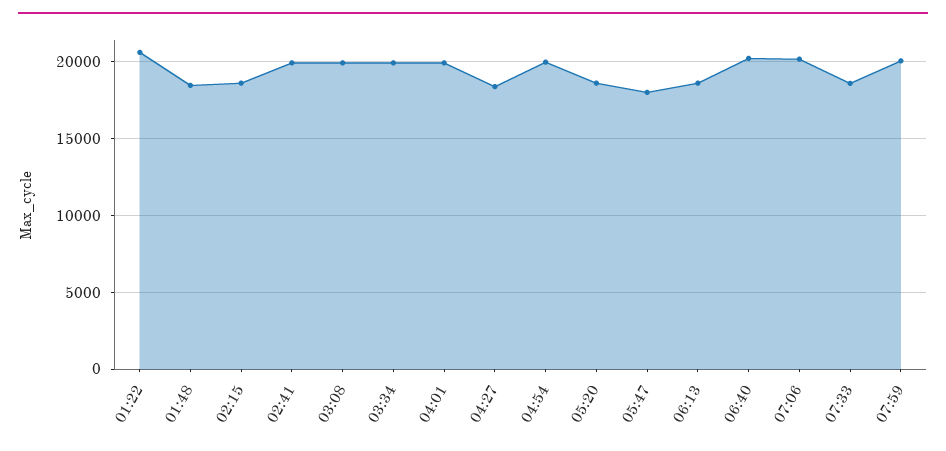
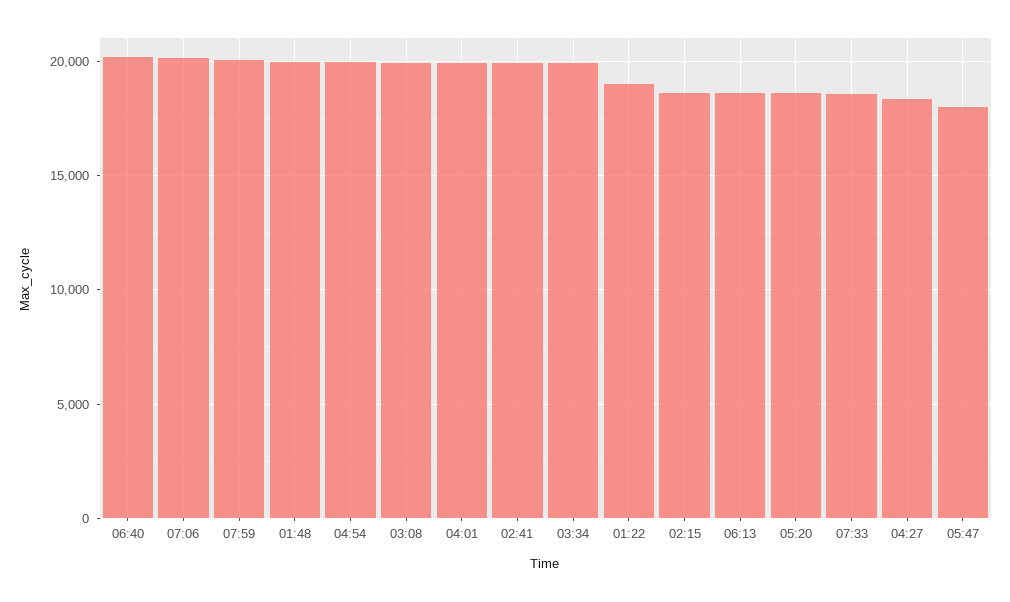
  {
-   "01:22": 20500,
+   "01:22": 19000,
-   "01:48": 18500,
+   "01:48": 20000,
    "02:15": 18500,
    "02:41": 20000,
    "03:08": 20000,
    "03:34": 20000,
    "04:01": 20000,
    "04:27": 18500,
    "04:54": 20000,
    "05:20": 18500,
    "05:47": 18000,
    "06:13": 18500,
    "06:40": 20000,
    "07:06": 20000,
    "07:33": 18500,
    "07:59": 20000
  }

